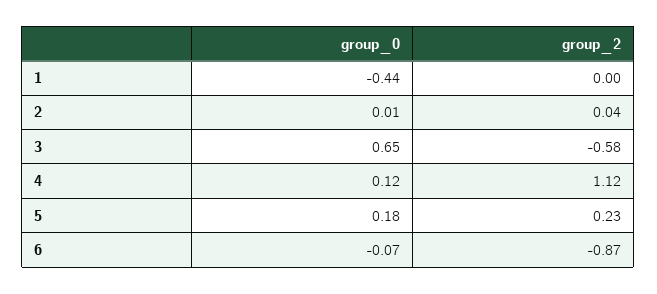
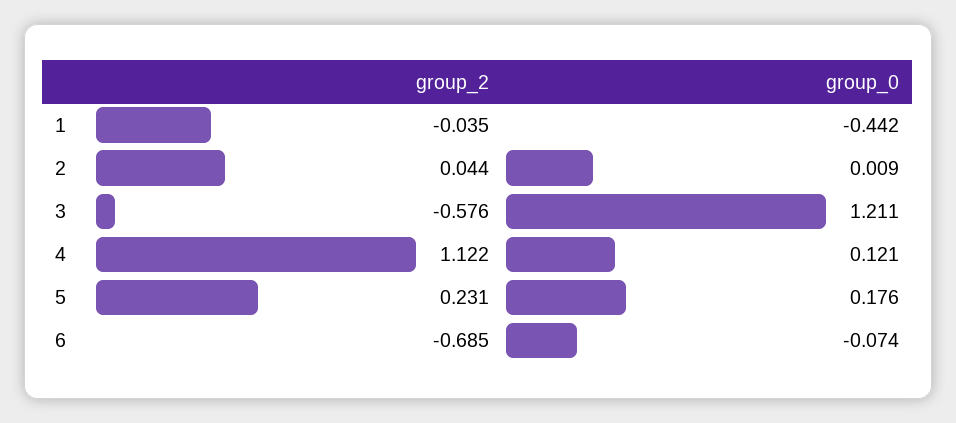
  {
    "group_0": {
      "1": -0.442,
      "2": 0.009,
-     "3": 0.65,
+     "3": 1.211,
      "4": 0.121,
      "5": 0.176,
      "6": -0.074
    },
    "group_2": {
-     "1": 0,
+     "1": -0.035,
      "2": 0.044,
      "3": -0.576,
      "4": 1.122,
      "5": 0.231,
-     "6": -0.87
+     "6": -0.685
    }
  }

